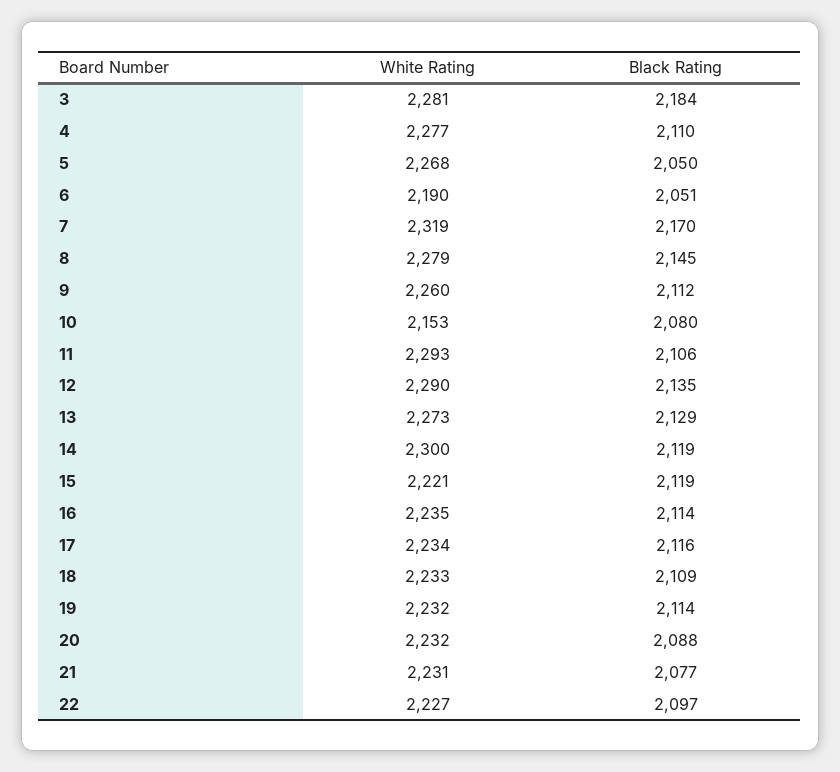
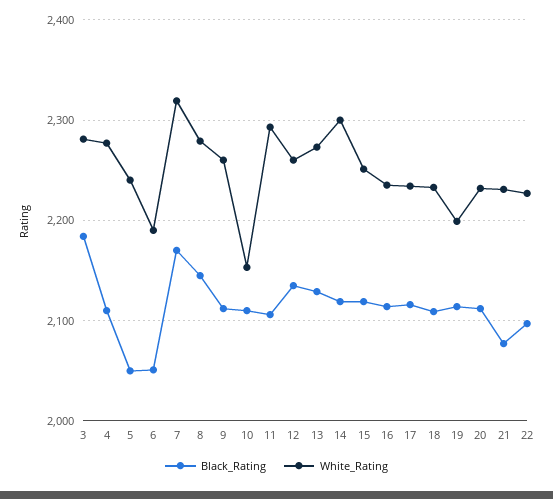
  {
    "White Rating": {
      "3": 2281,
      "4": 2277,
-     "5": 2268,
+     "5": 2240,
      "6": 2190,
      "7": 2319,
      "8": 2279,
      "9": 2260,
      "10": 2153,
      "11": 2293,
-     "12": 2290,
+     "12": 2260,
      "13": 2273,
      "14": 2300,
-     "15": 2221,
+     "15": 2250,
      "16": 2235,
      "17": 2234,
      "18": 2233,
-     "19": 2232,
+     "19": 2200,
      "20": 2232,
      "21": 2231,
      "22": 2227
    },
    "Black Rating": {
      "3": 2184,
      "4": 2110,
      "5": 2050,
      "6": 2051,
      "7": 2170,
      "8": 2145,
      "9": 2112,
-     "10": 2080,
+     "10": 2110,
      "11": 2106,
      "12": 2135,
      "13": 2129,
      "14": 2119,
      "15": 2119,
      "16": 2114,
      "17": 2116,
      "18": 2109,
      "19": 2114,
-     "20": 2088,
+     "20": 2110,
      "21": 2077,
      "22": 2097
    }
  }

